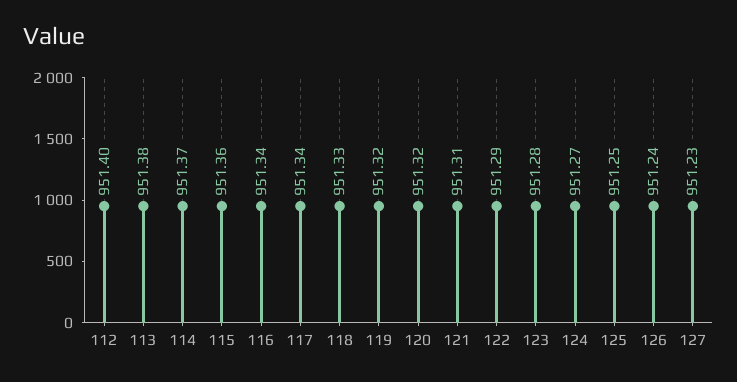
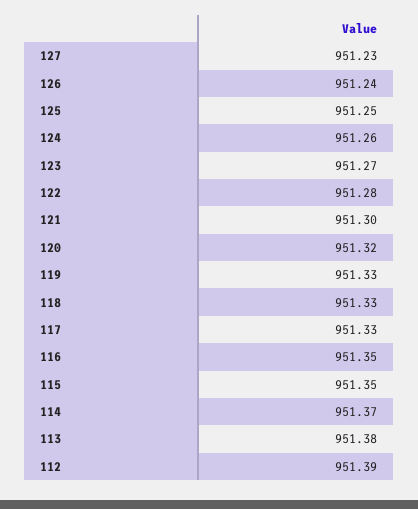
  {
-   "112": 951.4,
+   "112": 951.39,
    "113": 951.38,
    "114": 951.37,
-   "115": 951.36,
+   "115": 951.35,
-   "116": 951.34,
+   "116": 951.35,
-   "117": 951.34,
+   "117": 951.33,
    "118": 951.33,
-   "119": 951.32,
+   "119": 951.33,
    "120": 951.32,
-   "121": 951.31,
+   "121": 951.3,
-   "122": 951.29,
+   "122": 951.28,
-   "123": 951.28,
+   "123": 951.27,
-   "124": 951.27,
+   "124": 951.26,
    "125": 951.25,
    "126": 951.24,
    "127": 951.23
  }

